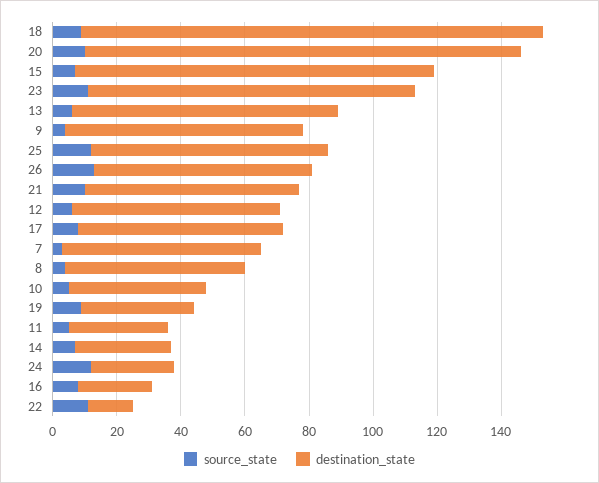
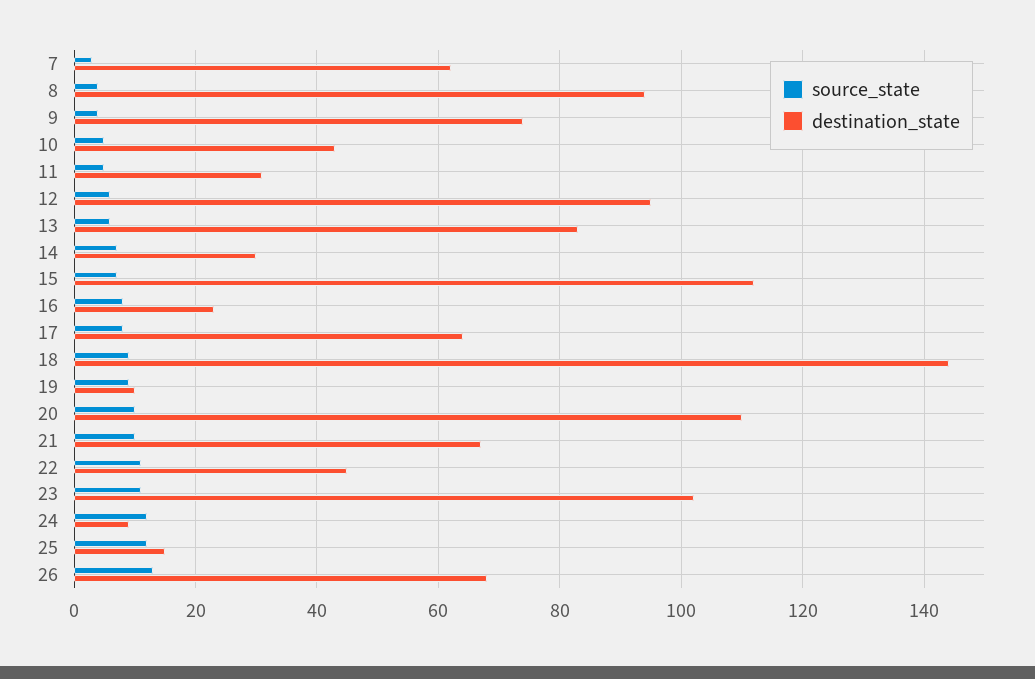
  {
    "source_state": {
      "18": 10,
      "20": 10,
      "15": 5,
      "23": 10,
      "13": 5,
      "9": 5,
      "25": 10,
      "26": 15,
      "21": 10,
      "12": 5,
      "17": 10,
      "7": 5,
      "8": 5,
      "10": 5,
      "19": 10,
      "11": 5,
      "14": 5,
      "24": 10,
      "16": 10,
      "22": 10
    },
    "destination_state": {
      "18": 145,
-     "20": 135,
+     "20": 110,
      "15": 110,
      "23": 100,
      "13": 85,
      "9": 75,
-     "25": 75,
+     "25": 15,
      "26": 70,
      "21": 65,
-     "12": 65,
+     "12": 95,
      "17": 65,
      "7": 60,
-     "8": 55,
+     "8": 95,
      "10": 45,
-     "19": 35,
+     "19": 10,
      "11": 30,
      "14": 30,
-     "24": 25,
+     "24": 10,
      "16": 25,
-     "22": 15
+     "22": 45
    }
  }

